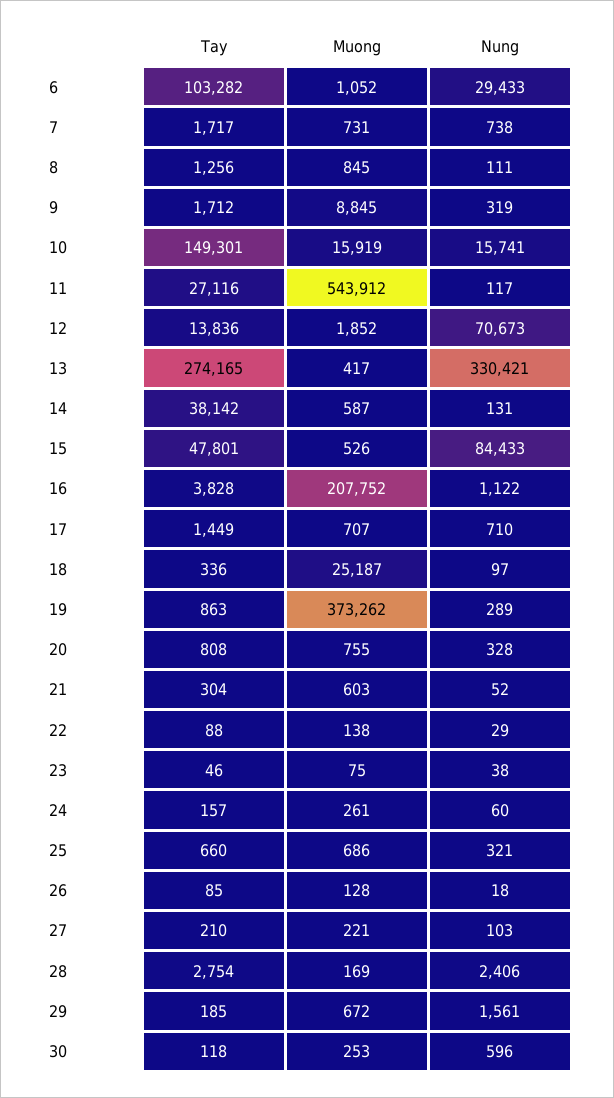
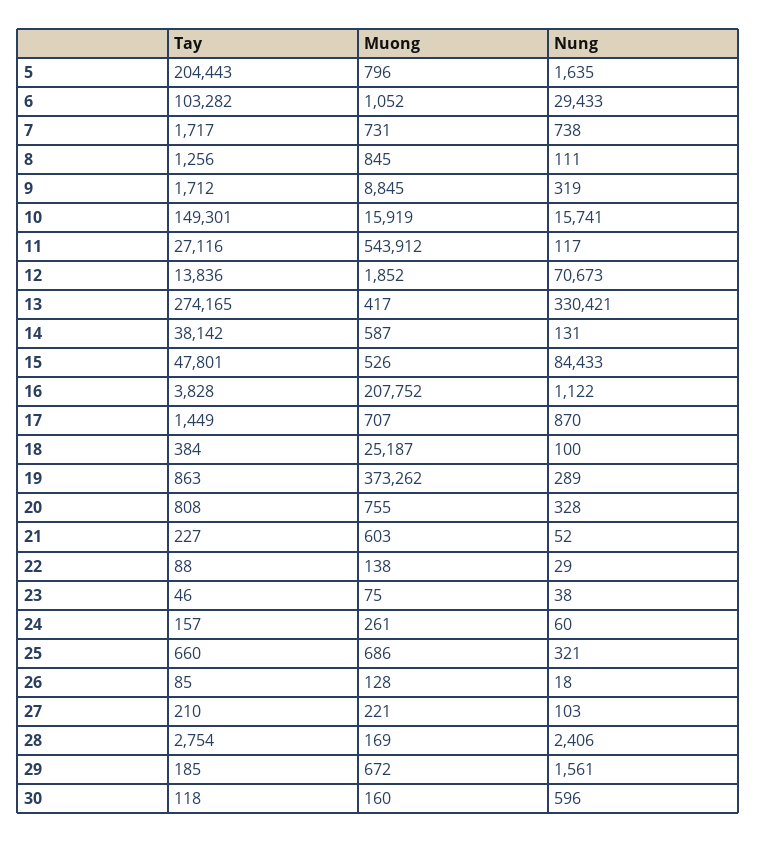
  {
    "Tay": {
      "6": 103282,
      "7": 1717,
      "8": 1256,
      "9": 1712,
      "10": 149301,
      "11": 27116,
      "12": 13836,
      "13": 274165,
      "14": 38142,
      "15": 47801,
      "16": 3828,
      "17": 1449,
-     "18": 336,
+     "18": 384,
      "19": 863,
      "20": 808,
-     "21": 304,
+     "21": 227,
      "22": 88,
      "23": 46,
      "24": 157,
      "25": 660,
      "26": 85,
      "27": 210,
      "28": 2754,
      "29": 185,
-     "30": 118
+     "30": 118,
+     "5": 204443
    },
    "Muong": {
      "6": 1052,
      "7": 731,
      "8": 845,
      "9": 8845,
      "10": 15919,
      "11": 543912,
      "12": 1852,
      "13": 417,
      "14": 587,
      "15": 526,
      "16": 207752,
      "17": 707,
      "18": 25187,
      "19": 373262,
      "20": 755,
      "21": 603,
      "22": 138,
      "23": 75,
      "24": 261,
      "25": 686,
      "26": 128,
      "27": 221,
      "28": 169,
      "29": 672,
-     "30": 253
+     "30": 160,
+     "5": 796
    },
    "Nung": {
      "6": 29433,
      "7": 738,
      "8": 111,
      "9": 319,
      "10": 15741,
      "11": 117,
      "12": 70673,
      "13": 330421,
      "14": 131,
      "15": 84433,
      "16": 1122,
-     "17": 710,
+     "17": 870,
-     "18": 97,
+     "18": 100,
      "19": 289,
      "20": 328,
      "21": 52,
      "22": 29,
      "23": 38,
      "24": 60,
      "25": 321,
      "26": 18,
      "27": 103,
      "28": 2406,
      "29": 1561,
-     "30": 596
+     "30": 596,
+     "5": 1635
    }
  }

